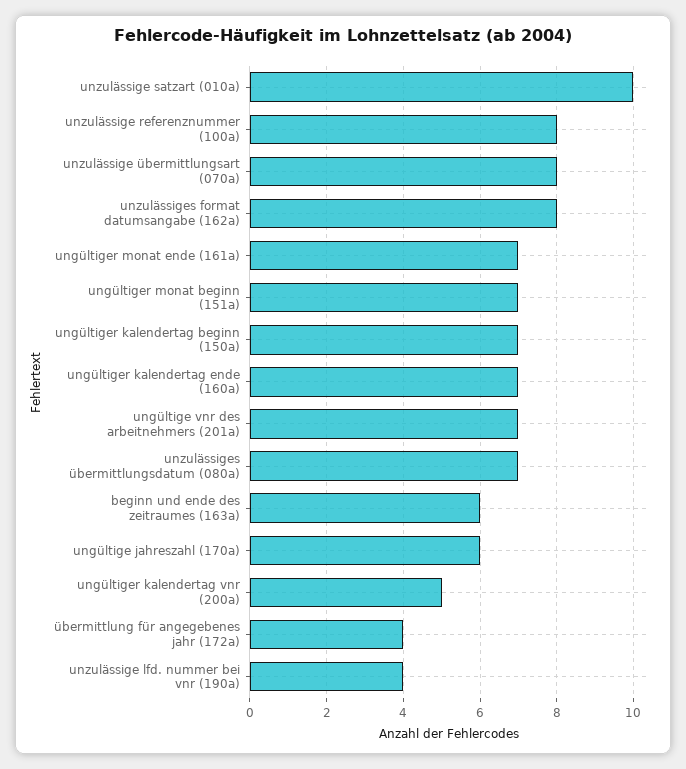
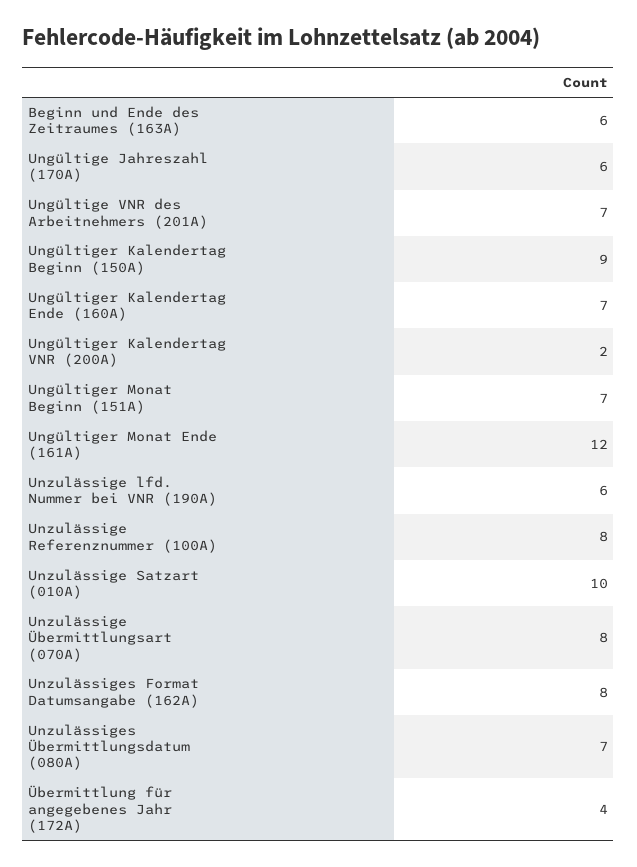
  {
    "unzulässige satzart (010a)": 10,
    "unzulässige referenznummer (100a)": 8,
    "unzulässige übermittlungsart (070a)": 8,
    "unzulässiges format datumsangabe (162a)": 8,
-   "ungültiger monat ende (161a)": 7,
+   "ungültiger monat ende (161a)": 12,
    "ungültiger monat beginn (151a)": 7,
-   "ungültiger kalendertag beginn (150a)": 7,
+   "ungültiger kalendertag beginn (150a)": 9,
    "ungültiger kalendertag ende (160a)": 7,
    "ungültige vnr des arbeitnehmers (201a)": 7,
    "unzulässiges übermittlungsdatum (080a)": 7,
    "beginn und ende des zeitraumes (163a)": 6,
    "ungültige jahreszahl (170a)": 6,
-   "ungültiger kalendertag vnr (200a)": 5,
+   "ungültiger kalendertag vnr (200a)": 2,
    "übermittlung für angegebenes jahr (172a)": 4,
-   "unzulässige lfd. nummer bei vnr (190a)": 4
+   "unzulässige lfd. nummer bei vnr (190a)": 6
  }

